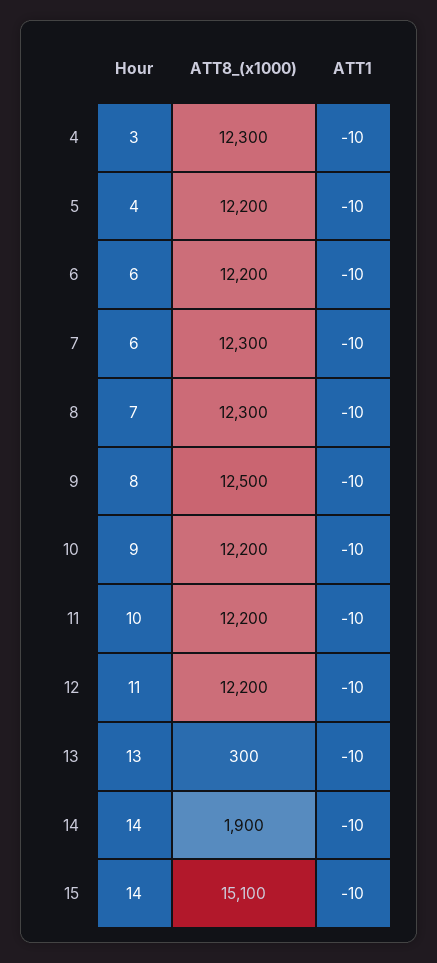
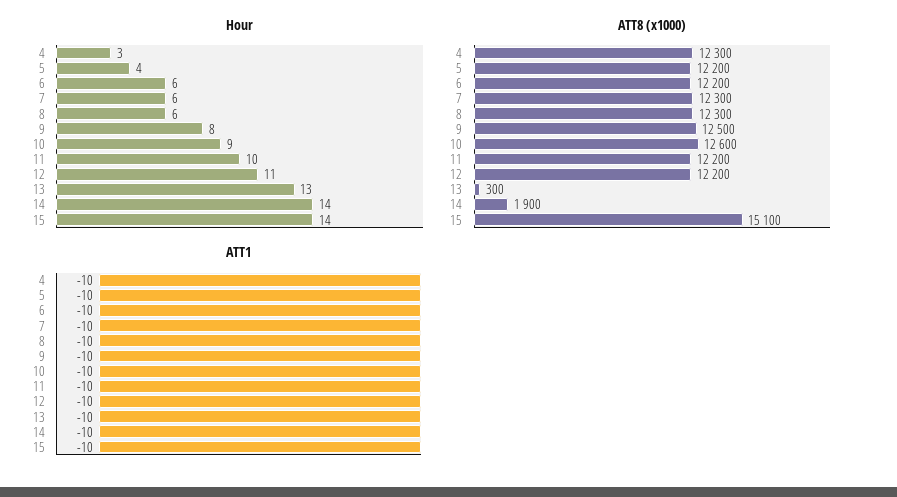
  {
    "Hour": {
      "4": 3,
      "5": 4,
      "6": 6,
      "7": 6,
-     "8": 7,
+     "8": 6,
      "9": 8,
      "10": 9,
      "11": 10,
      "12": 11,
      "13": 13,
      "14": 14,
      "15": 14
    },
    "ATT8_(x1000)": {
      "4": 12300,
      "5": 12200,
      "6": 12200,
      "7": 12300,
      "8": 12300,
      "9": 12500,
-     "10": 12200,
+     "10": 12600,
      "11": 12200,
      "12": 12200,
      "13": 300,
      "14": 1900,
      "15": 15100
    },
    "ATT1": {
      "4": -10,
      "5": -10,
      "6": -10,
      "7": -10,
      "8": -10,
      "9": -10,
      "10": -10,
      "11": -10,
      "12": -10,
      "13": -10,
      "14": -10,
      "15": -10
    }
  }

